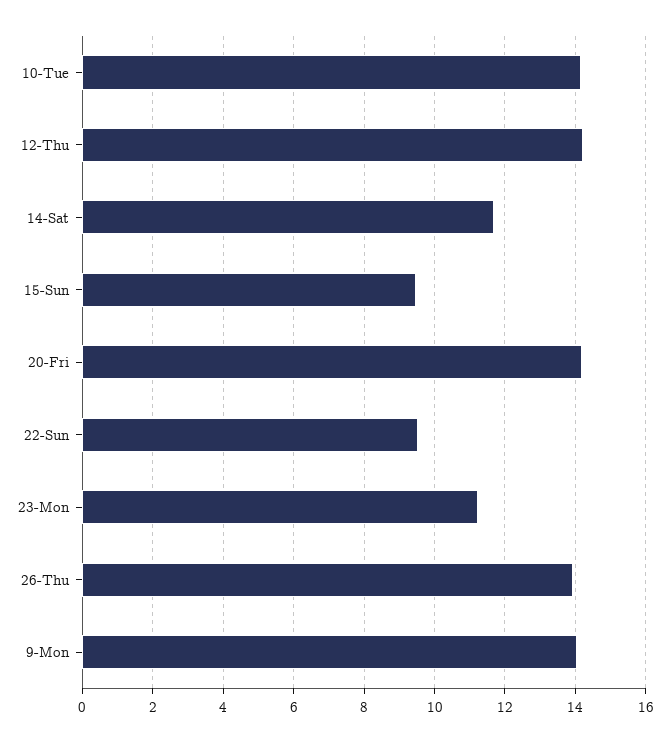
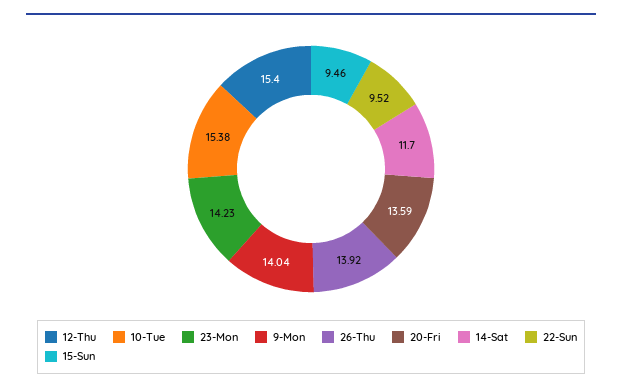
  {
-   "10-Tue": 14.2,
+   "10-Tue": 15.38,
-   "12-Thu": 14.2,
+   "12-Thu": 15.4,
    "14-Sat": 11.7,
    "15-Sun": 9.46,
-   "20-Fri": 14.2,
+   "20-Fri": 13.59,
    "22-Sun": 9.52,
-   "23-Mon": 11.2,
+   "23-Mon": 14.23,
    "26-Thu": 13.92,
    "9-Mon": 14.04
  }

